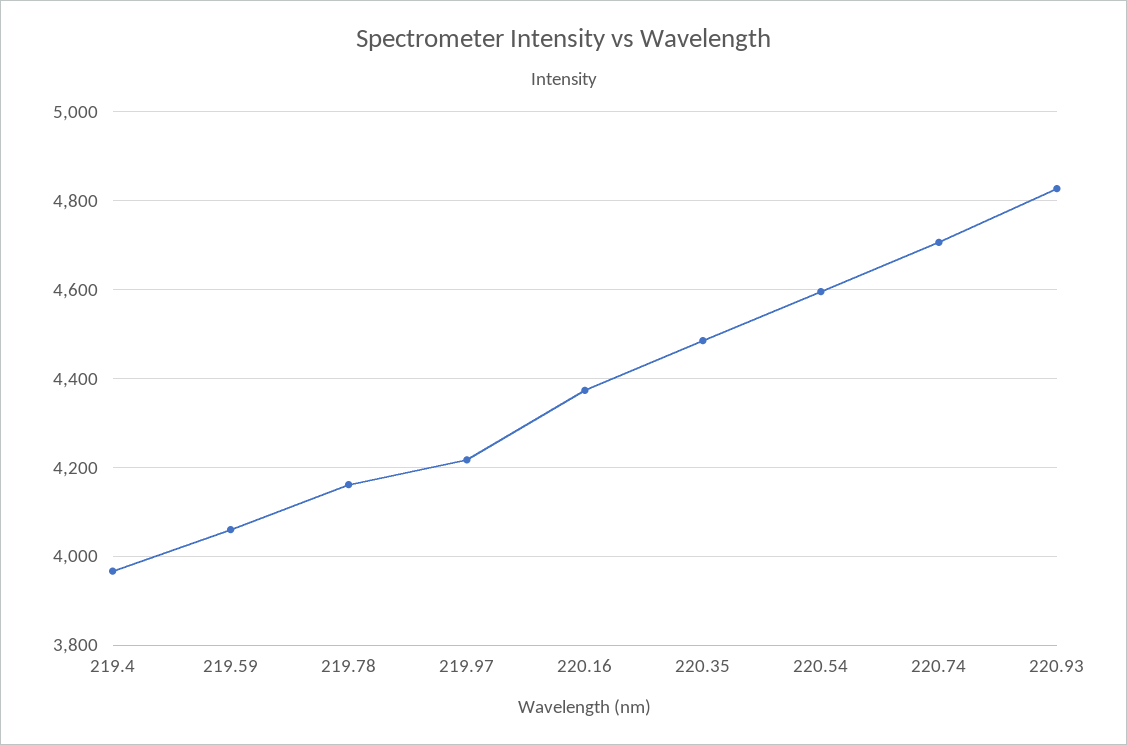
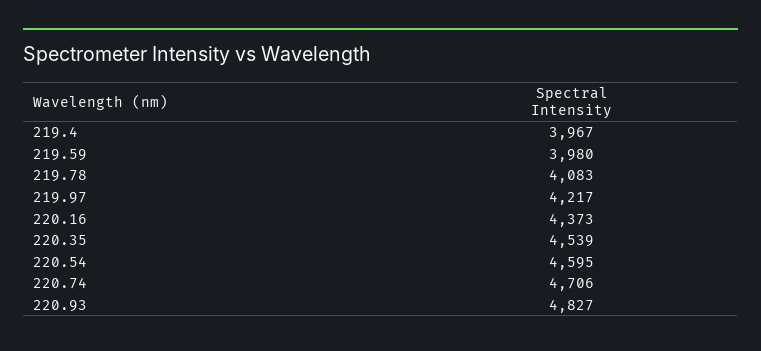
  {
    "219.4": 3967,
-   "219.59": 4060,
+   "219.59": 3980,
-   "219.78": 4160,
+   "219.78": 4083,
    "219.97": 4217,
    "220.16": 4373,
-   "220.35": 4480,
+   "220.35": 4539,
    "220.54": 4595,
    "220.74": 4706,
    "220.93": 4827
  }

